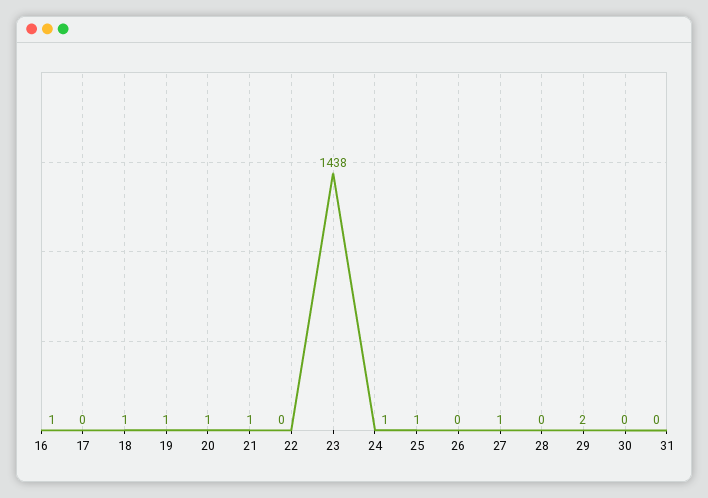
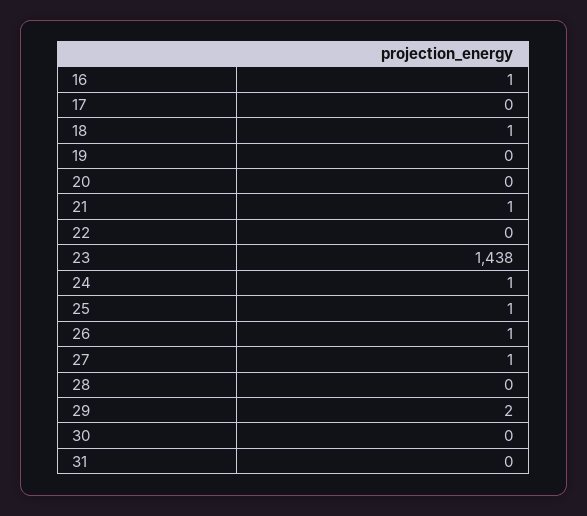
  {
    "16": 1,
    "17": 0,
    "18": 1,
-   "19": 1,
+   "19": 0,
-   "20": 1,
+   "20": 0,
    "21": 1,
    "22": 0,
    "23": 1438,
    "24": 1,
    "25": 1,
-   "26": 0,
+   "26": 1,
    "27": 1,
    "28": 0,
    "29": 2,
    "30": 0,
    "31": 0
  }

